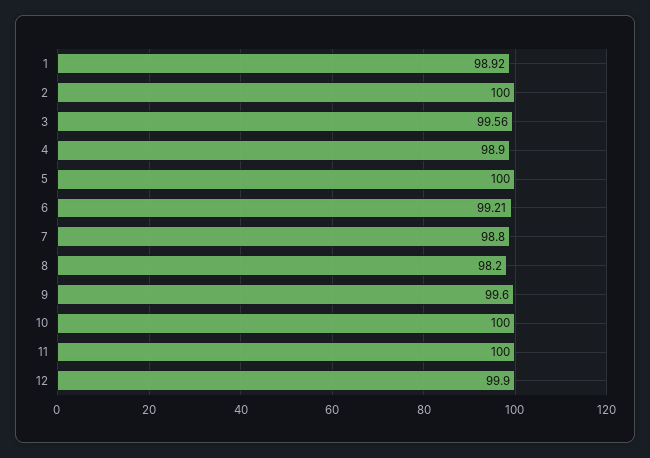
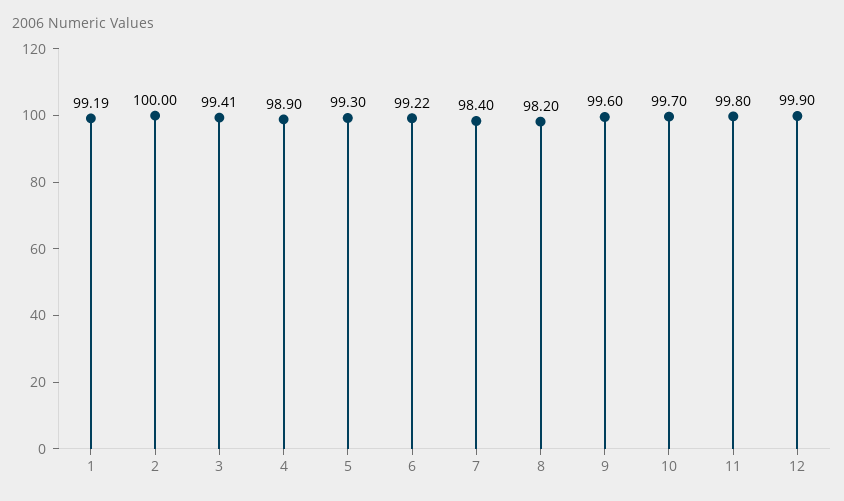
  {
-   "1": 98.92,
+   "1": 99.19,
    "2": 100,
-   "3": 99.56,
+   "3": 99.41,
    "4": 98.9,
-   "5": 100,
+   "5": 99.3,
-   "6": 99.21,
+   "6": 99.22,
-   "7": 98.8,
+   "7": 98.4,
    "8": 98.2,
    "9": 99.6,
-   "10": 100,
+   "10": 99.7,
-   "11": 100,
+   "11": 99.8,
    "12": 99.9
  }

